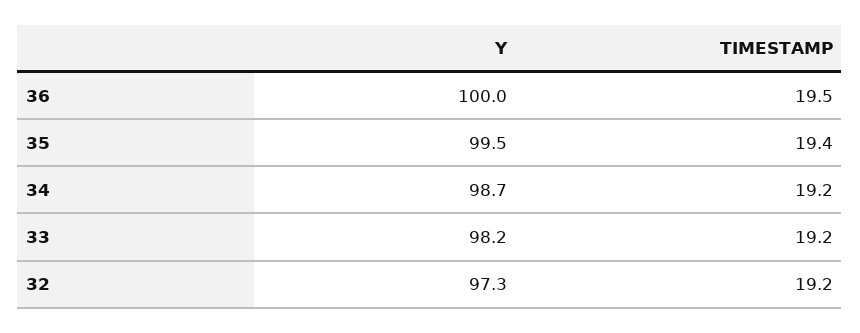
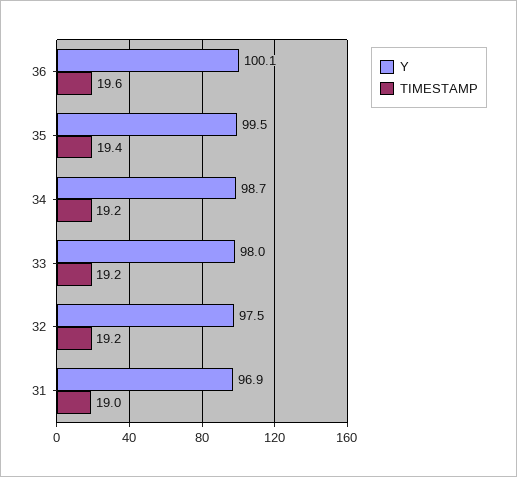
  {
    "Y": {
-     "36": 100,
+     "36": 100.1,
      "35": 99.5,
      "34": 98.7,
-     "33": 98.2,
+     "33": 98,
-     "32": 97.3
+     "32": 97.5,
+     "31": 96.9
    },
    "TIMESTAMP": {
-     "36": 19.5,
+     "36": 19.6,
      "35": 19.4,
      "34": 19.2,
      "33": 19.2,
-     "32": 19.2
+     "32": 19.2,
+     "31": 19
    }
  }

